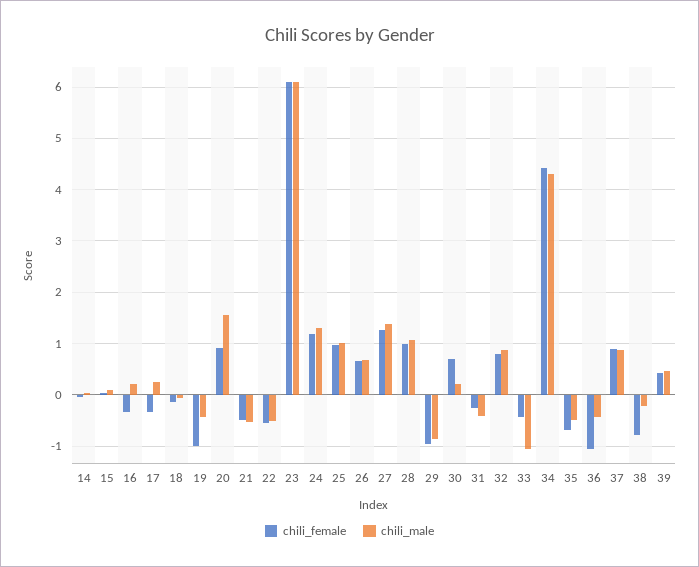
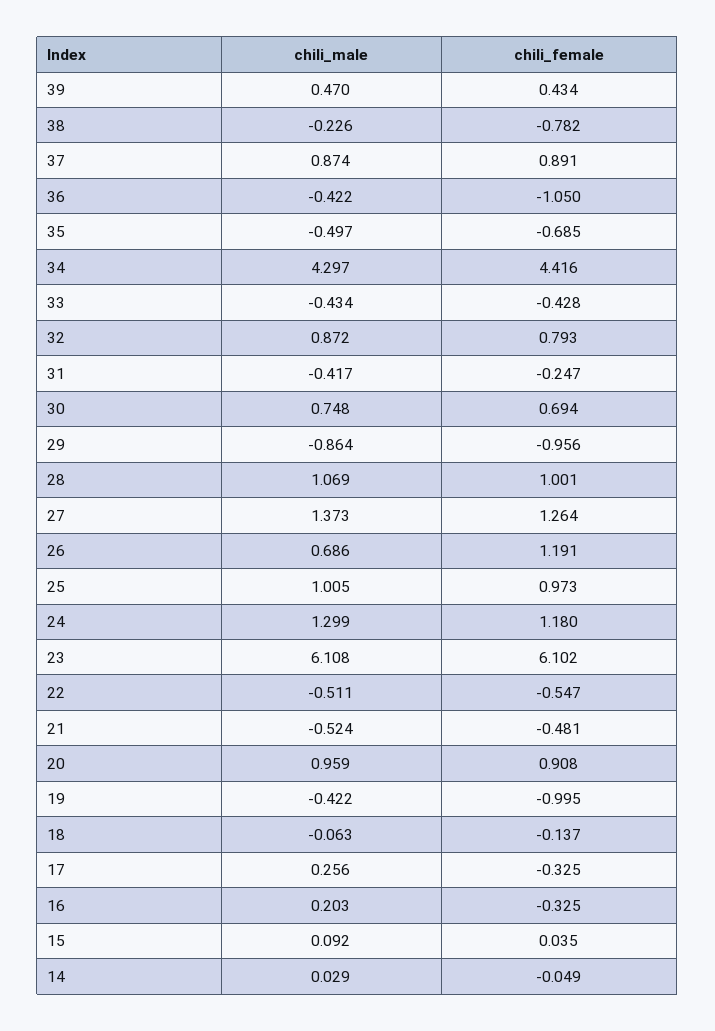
  {
    "chili_female": {
      "14": -0.049,
      "15": 0.035,
      "16": -0.325,
      "17": -0.325,
      "18": -0.137,
      "19": -0.995,
      "20": 0.908,
      "21": -0.481,
      "22": -0.547,
      "23": 6.102,
      "24": 1.18,
      "25": 0.973,
-     "26": 0.6,
+     "26": 1.191,
      "27": 1.264,
      "28": 1.001,
      "29": -0.956,
      "30": 0.694,
      "31": -0.247,
      "32": 0.793,
      "33": -0.428,
      "34": 4.416,
      "35": -0.685,
      "36": -1.05,
      "37": 0.891,
      "38": -0.782,
      "39": 0.434
    },
    "chili_male": {
      "14": 0.029,
      "15": 0.092,
      "16": 0.203,
      "17": 0.256,
      "18": -0.063,
      "19": -0.422,
-     "20": 1.6,
+     "20": 0.959,
      "21": -0.524,
      "22": -0.511,
      "23": 6.108,
      "24": 1.299,
      "25": 1.005,
      "26": 0.686,
      "27": 1.373,
      "28": 1.069,
      "29": -0.864,
-     "30": 0.2,
+     "30": 0.748,
      "31": -0.417,
      "32": 0.872,
-     "33": -1,
+     "33": -0.434,
      "34": 4.297,
      "35": -0.497,
      "36": -0.422,
      "37": 0.874,
      "38": -0.226,
      "39": 0.47
    }
  }

